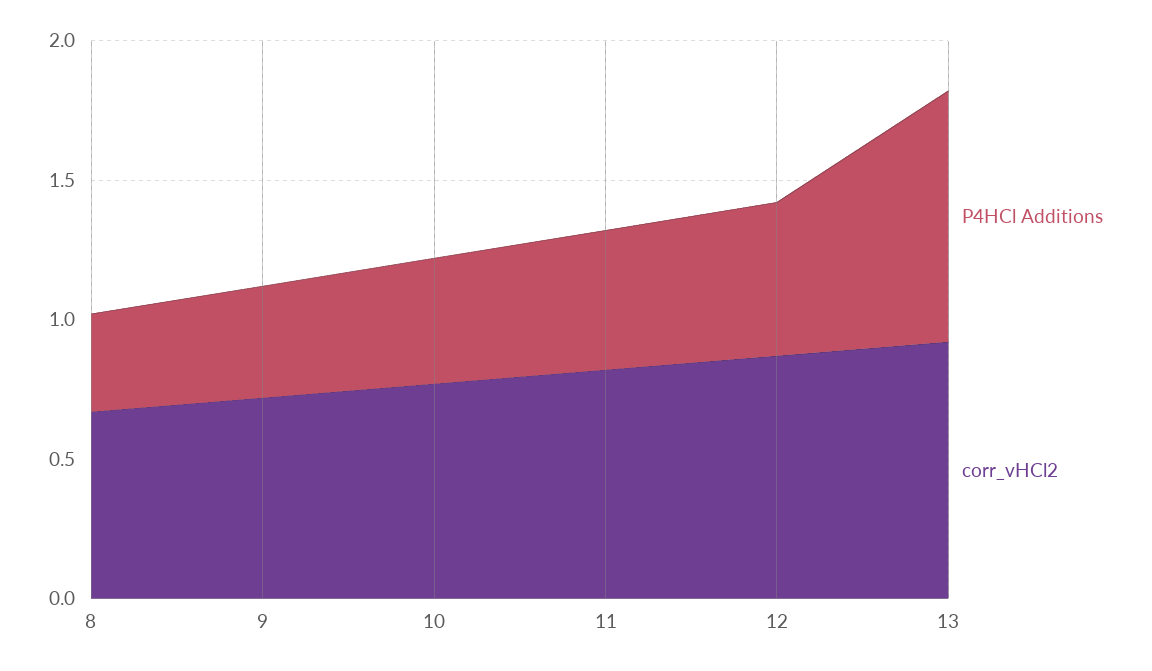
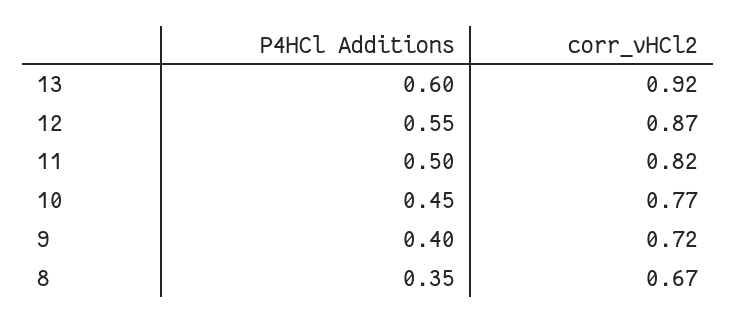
  {
    "P4HCl Additions": {
      "8": 0.35,
      "9": 0.4,
      "10": 0.45,
      "11": 0.5,
      "12": 0.55,
-     "13": 0.9
+     "13": 0.6
    },
    "corr_vHCl2": {
      "8": 0.67,
      "9": 0.72,
      "10": 0.77,
      "11": 0.82,
      "12": 0.87,
      "13": 0.92
    }
  }

